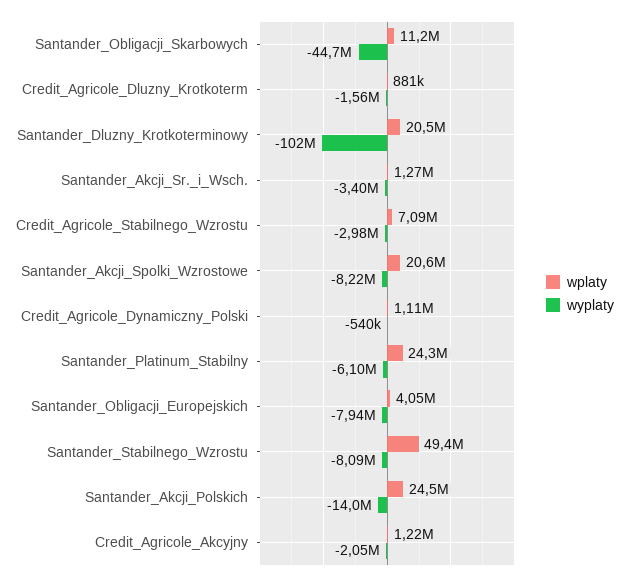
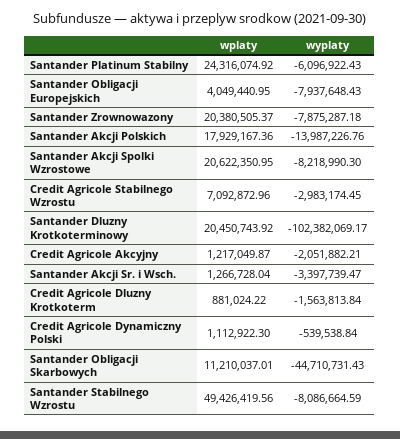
  {
    "wplaty": {
      "Santander_Obligacji_Skarbowych": 11210037.01,
      "Credit_Agricole_Dluzny_Krotkoterm": 881024.22,
      "Santander_Dluzny_Krotkoterminowy": 20450743.92,
      "Santander_Akcji_Sr._i_Wsch.": 1266728.04,
      "Credit_Agricole_Stabilnego_Wzrostu": 7092872.96,
      "Santander_Akcji_Spolki_Wzrostowe": 20622350.95,
      "Credit_Agricole_Dynamiczny_Polski": 1112922.3,
      "Santander_Platinum_Stabilny": 24316074.92,
      "Santander_Obligacji_Europejskich": 4049440.95,
      "Santander_Stabilnego_Wzrostu": 49426419.56,
-     "Santander_Akcji_Polskich": 24500000,
+     "Santander_Akcji_Polskich": 17929167.36,
-     "Credit_Agricole_Akcyjny": 1217049.87
+     "Credit_Agricole_Akcyjny": 1217049.87,
+     "Santander Zrownowazony": 20380505.37
    },
    "wyplaty": {
      "Santander_Obligacji_Skarbowych": -44710731.43,
      "Credit_Agricole_Dluzny_Krotkoterm": -1563813.84,
      "Santander_Dluzny_Krotkoterminowy": -102382069.17,
      "Santander_Akcji_Sr._i_Wsch.": -3397739.47,
      "Credit_Agricole_Stabilnego_Wzrostu": -2983174.45,
      "Santander_Akcji_Spolki_Wzrostowe": -8218990.3,
      "Credit_Agricole_Dynamiczny_Polski": -539538.84,
      "Santander_Platinum_Stabilny": -6096922.43,
      "Santander_Obligacji_Europejskich": -7937648.43,
      "Santander_Stabilnego_Wzrostu": -8086664.59,
      "Santander_Akcji_Polskich": -13987226.76,
-     "Credit_Agricole_Akcyjny": -2051882.21
+     "Credit_Agricole_Akcyjny": -2051882.21,
+     "Santander Zrownowazony": -7875287.18
    }
  }

